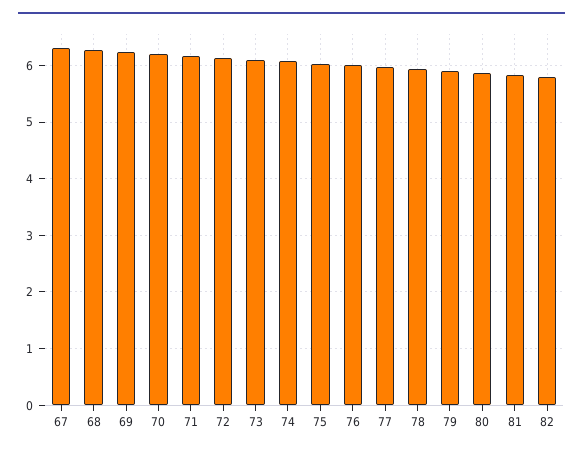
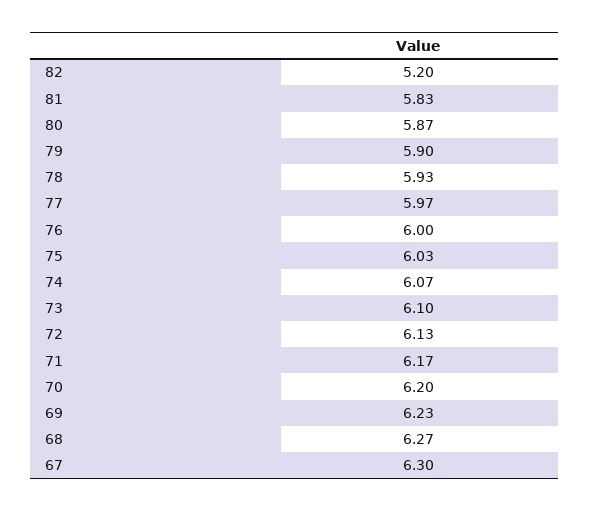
  {
    "67": 6.3,
    "68": 6.27,
    "69": 6.23,
    "70": 6.2,
    "71": 6.17,
    "72": 6.13,
    "73": 6.1,
    "74": 6.07,
    "75": 6.03,
    "76": 6,
    "77": 5.97,
    "78": 5.93,
    "79": 5.9,
    "80": 5.87,
    "81": 5.83,
-   "82": 5.8
+   "82": 5.2
  }

